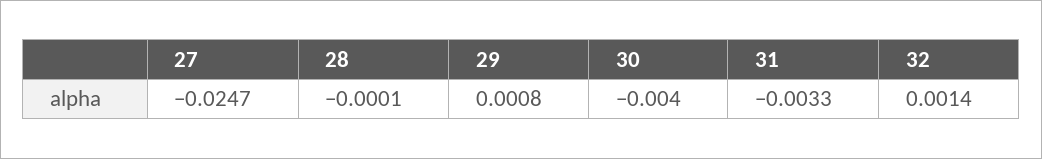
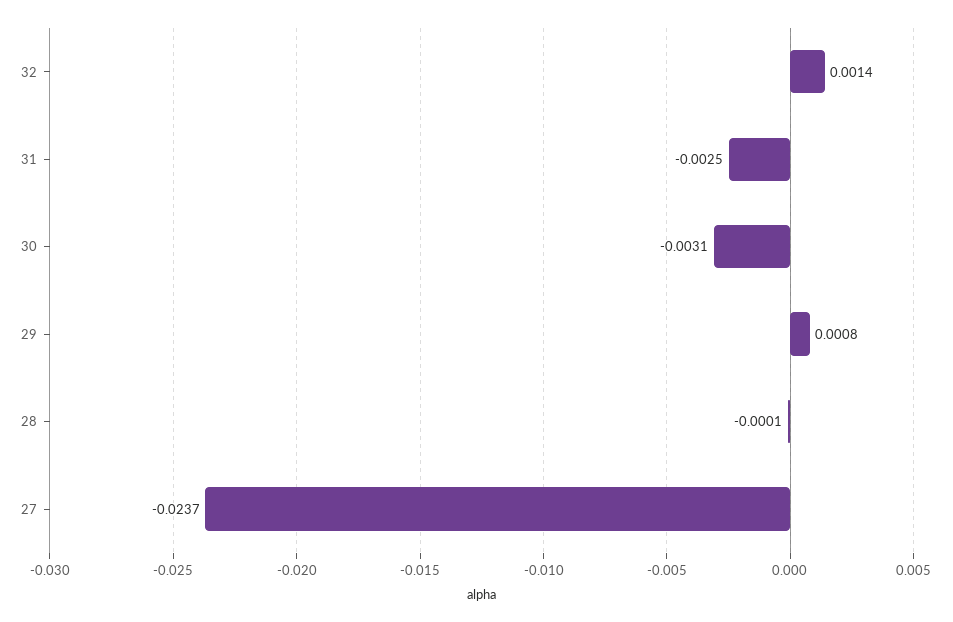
  {
-   "27": -0.0247,
+   "27": -0.0237,
    "28": -0.0001,
    "29": 0.0008,
-   "30": -0.004,
+   "30": -0.0031,
-   "31": -0.0033,
+   "31": -0.0025,
    "32": 0.0014
  }

